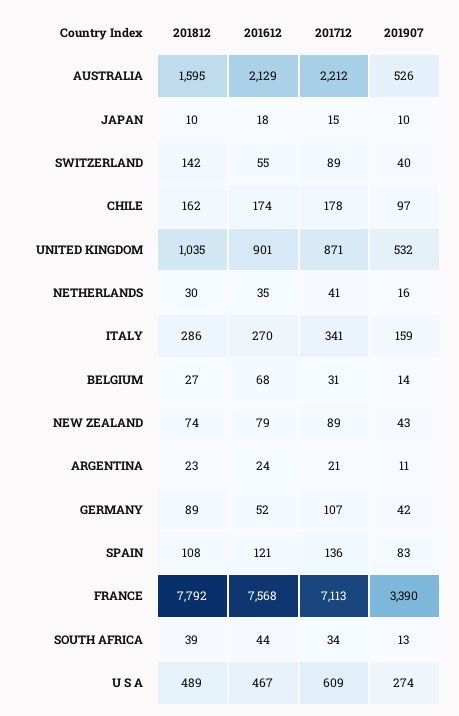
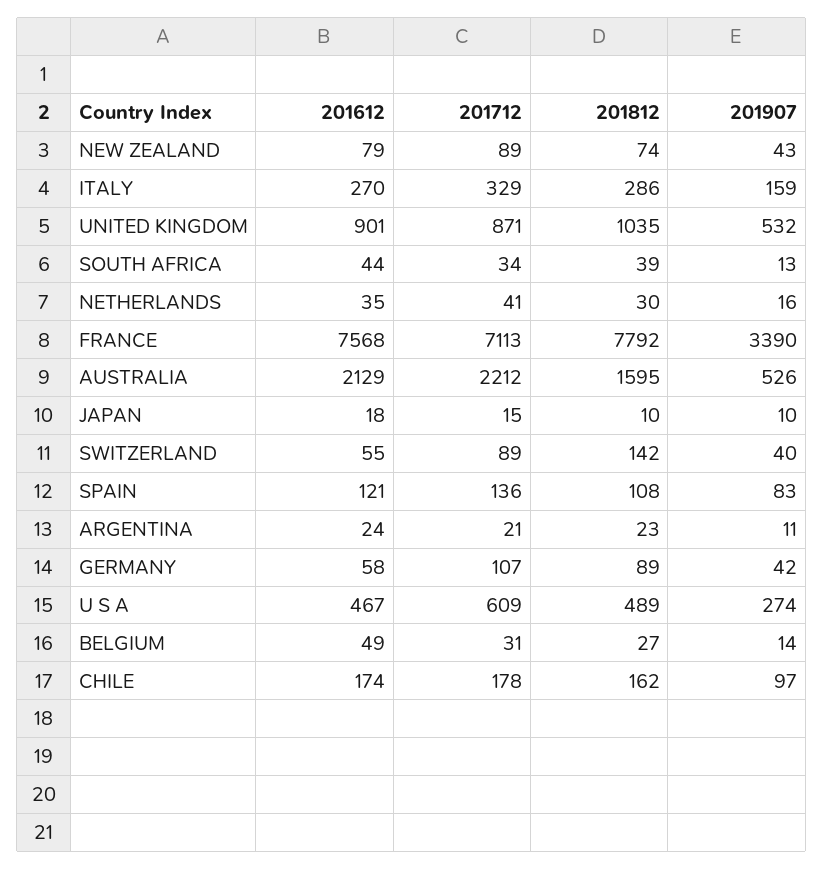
  {
    "201812": {
      "AUSTRALIA": 1595,
      "JAPAN": 10,
      "SWITZERLAND": 142,
      "CHILE": 162,
      "UNITED KINGDOM": 1035,
      "NETHERLANDS": 30,
      "ITALY": 286,
      "BELGIUM": 27,
      "NEW ZEALAND": 74,
      "ARGENTINA": 23,
      "GERMANY": 89,
      "SPAIN": 108,
      "FRANCE": 7792,
      "SOUTH AFRICA": 39,
      "U S A": 489
    },
    "201612": {
      "AUSTRALIA": 2129,
      "JAPAN": 18,
      "SWITZERLAND": 55,
      "CHILE": 174,
      "UNITED KINGDOM": 901,
      "NETHERLANDS": 35,
      "ITALY": 270,
-     "BELGIUM": 68,
+     "BELGIUM": 49,
      "NEW ZEALAND": 79,
      "ARGENTINA": 24,
-     "GERMANY": 52,
+     "GERMANY": 58,
      "SPAIN": 121,
      "FRANCE": 7568,
      "SOUTH AFRICA": 44,
      "U S A": 467
    },
    "201712": {
      "AUSTRALIA": 2212,
      "JAPAN": 15,
      "SWITZERLAND": 89,
      "CHILE": 178,
      "UNITED KINGDOM": 871,
      "NETHERLANDS": 41,
-     "ITALY": 341,
+     "ITALY": 329,
      "BELGIUM": 31,
      "NEW ZEALAND": 89,
      "ARGENTINA": 21,
      "GERMANY": 107,
      "SPAIN": 136,
      "FRANCE": 7113,
      "SOUTH AFRICA": 34,
      "U S A": 609
    },
    "201907": {
      "AUSTRALIA": 526,
      "JAPAN": 10,
      "SWITZERLAND": 40,
      "CHILE": 97,
      "UNITED KINGDOM": 532,
      "NETHERLANDS": 16,
      "ITALY": 159,
      "BELGIUM": 14,
      "NEW ZEALAND": 43,
      "ARGENTINA": 11,
      "GERMANY": 42,
      "SPAIN": 83,
      "FRANCE": 3390,
      "SOUTH AFRICA": 13,
      "U S A": 274
    }
  }

